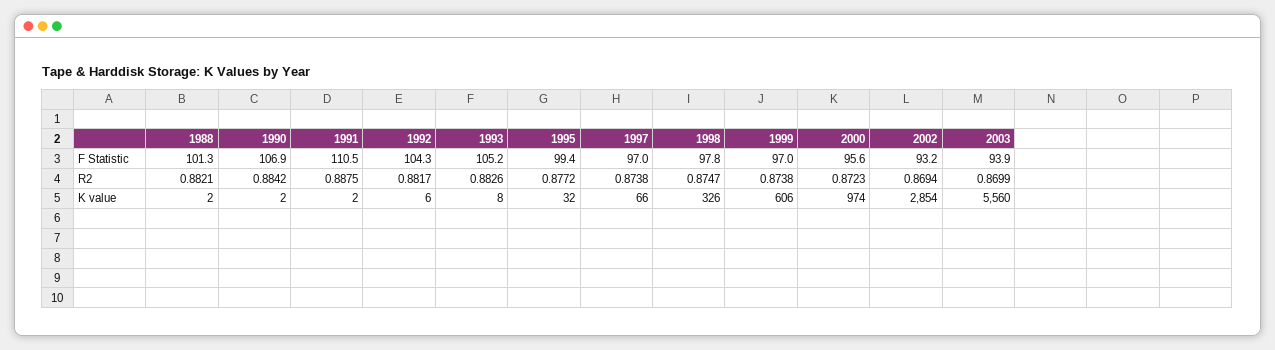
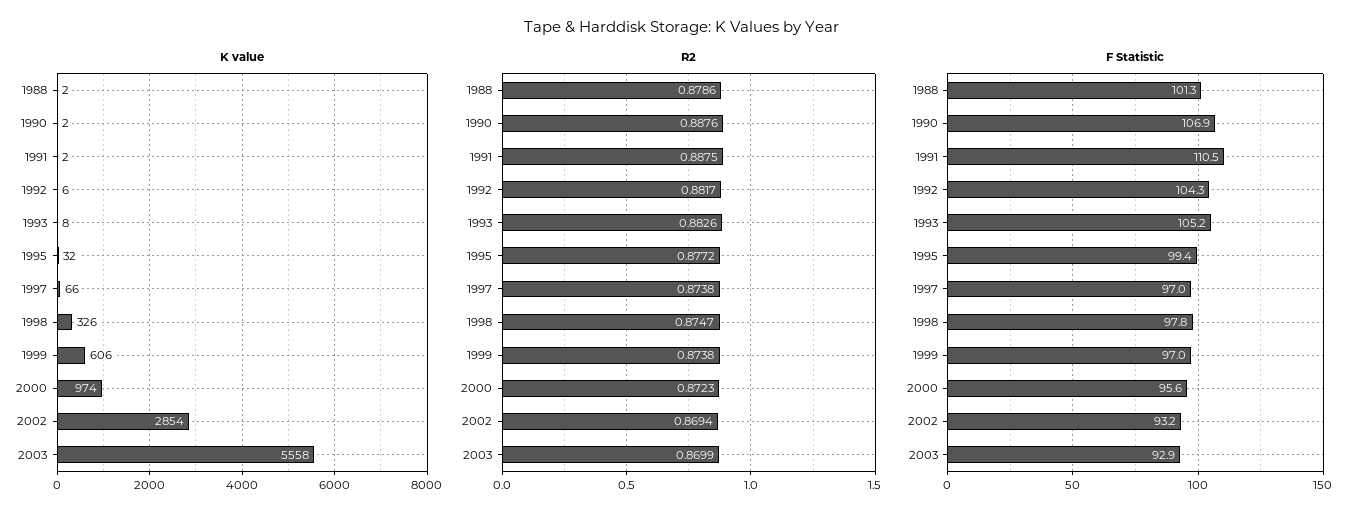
  {
    "F Statistic": {
      "1988": 101.3,
      "1990": 106.9,
      "1991": 110.5,
      "1992": 104.3,
      "1993": 105.2,
      "1995": 99.4,
      "1997": 97,
      "1998": 97.8,
      "1999": 97,
      "2000": 95.6,
      "2002": 93.2,
-     "2003": 93.9
+     "2003": 92.9
    },
    "R2": {
-     "1988": 0.8821,
+     "1988": 0.8786,
-     "1990": 0.8842,
+     "1990": 0.8876,
      "1991": 0.8875,
      "1992": 0.8817,
      "1993": 0.8826,
      "1995": 0.8772,
      "1997": 0.8738,
      "1998": 0.8747,
      "1999": 0.8738,
      "2000": 0.8723,
      "2002": 0.8694,
      "2003": 0.8699
    },
    "K value": {
      "1988": 2,
      "1990": 2,
      "1991": 2,
      "1992": 6,
      "1993": 8,
      "1995": 32,
      "1997": 66,
      "1998": 326,
      "1999": 606,
      "2000": 974,
      "2002": 2854,
-     "2003": 5560
+     "2003": 5558
    }
  }

